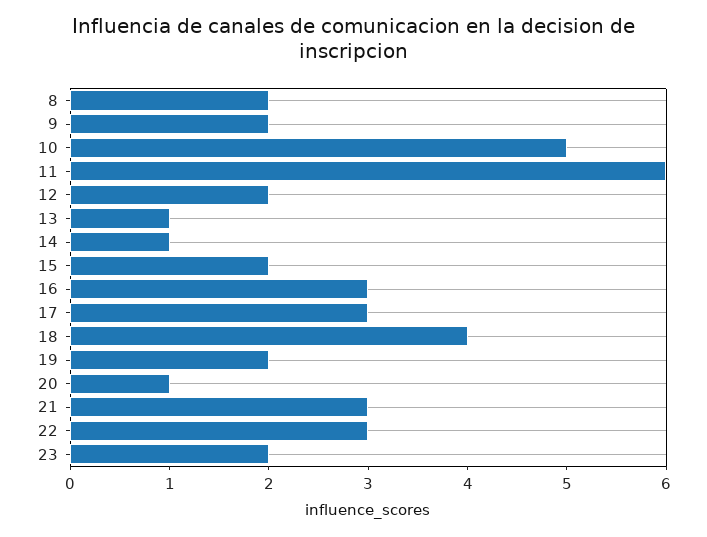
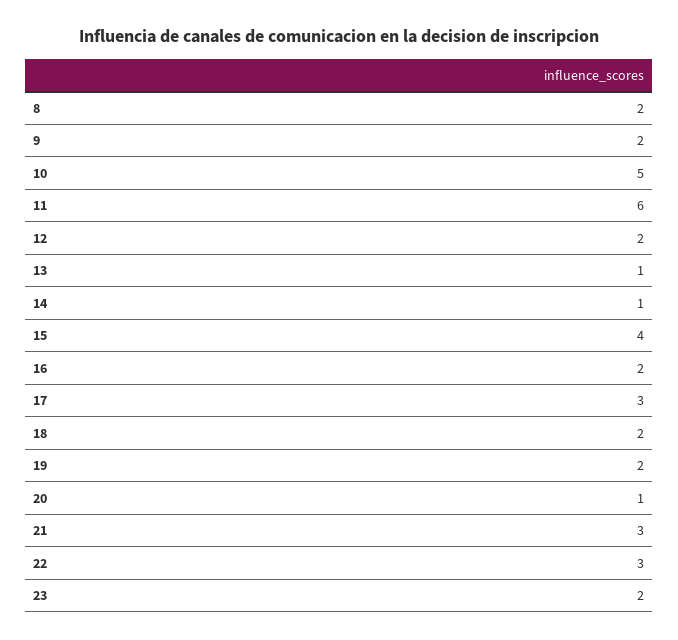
  {
    "8": 2,
    "9": 2,
    "10": 5,
    "11": 6,
    "12": 2,
    "13": 1,
    "14": 1,
-   "15": 2,
+   "15": 4,
-   "16": 3,
+   "16": 2,
    "17": 3,
-   "18": 4,
+   "18": 2,
    "19": 2,
    "20": 1,
    "21": 3,
    "22": 3,
    "23": 2
  }

